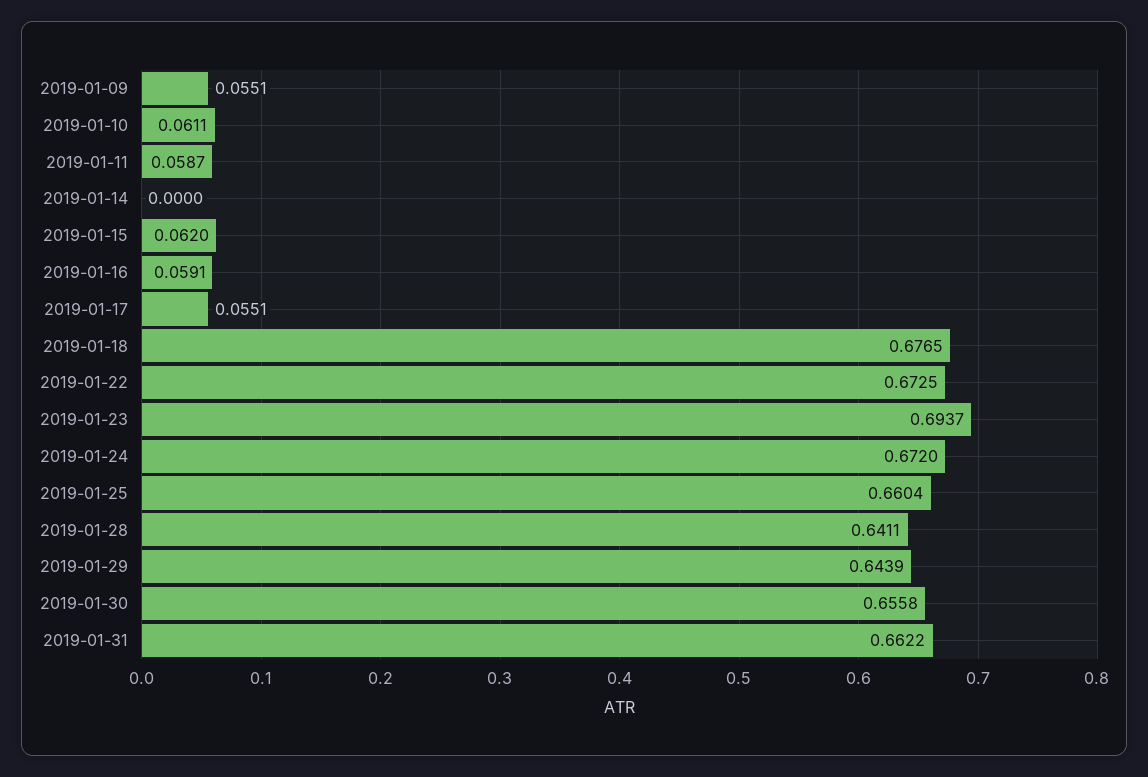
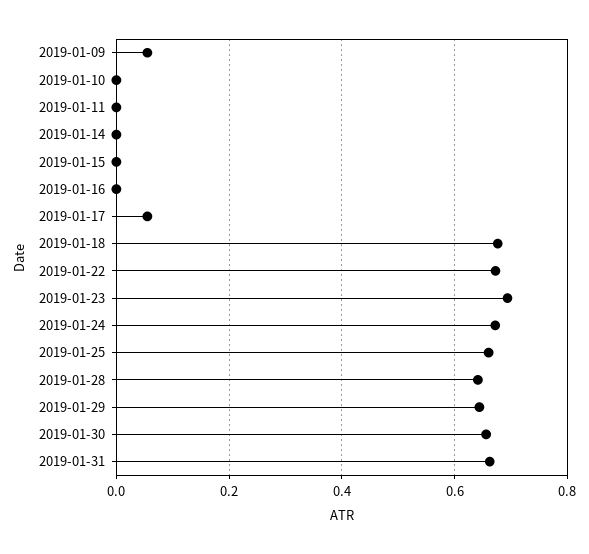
  {
    "2019-01-09": 0.0551,
-   "2019-01-10": 0.0611,
+   "2019-01-10": 0,
-   "2019-01-11": 0.0587,
+   "2019-01-11": 0,
    "2019-01-14": 0,
-   "2019-01-15": 0.062,
+   "2019-01-15": 0,
-   "2019-01-16": 0.0591,
+   "2019-01-16": 0,
    "2019-01-17": 0.0551,
    "2019-01-18": 0.6765,
    "2019-01-22": 0.6725,
    "2019-01-23": 0.6937,
    "2019-01-24": 0.672,
    "2019-01-25": 0.6604,
    "2019-01-28": 0.6411,
    "2019-01-29": 0.6439,
    "2019-01-30": 0.6558,
    "2019-01-31": 0.6622
  }

